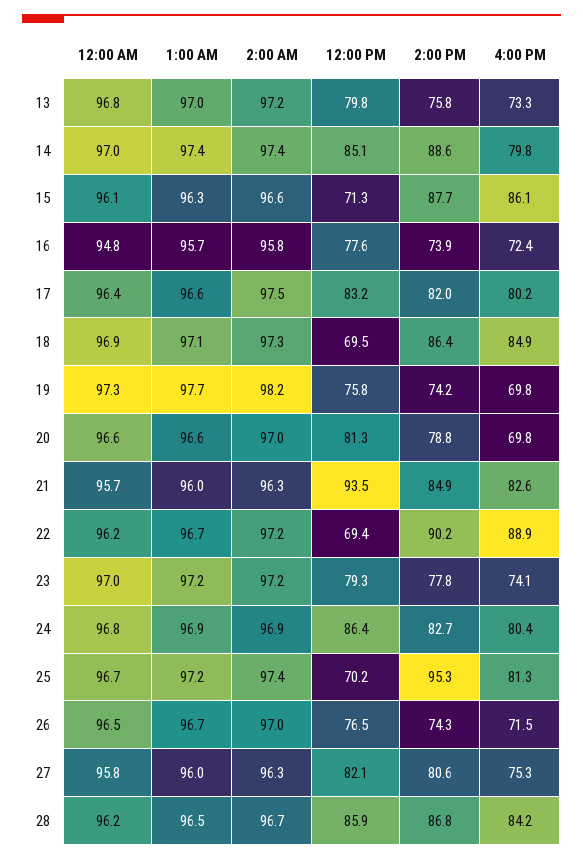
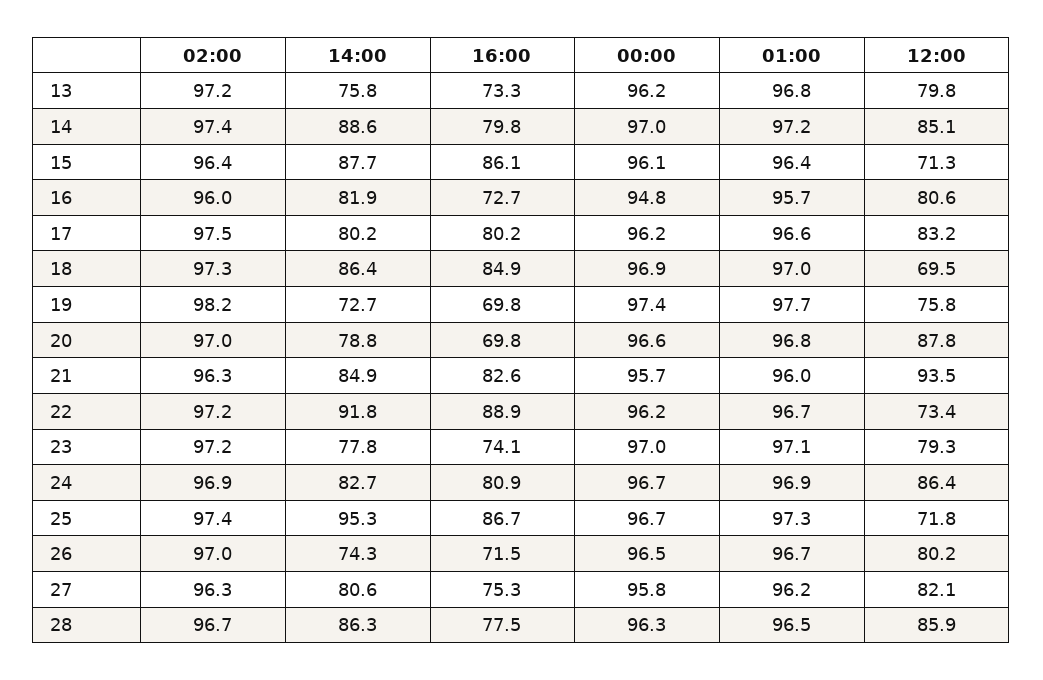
  {
    "12:00 AM": {
-     "13": 96.8,
+     "13": 96.2,
      "14": 97,
      "15": 96.1,
      "16": 94.8,
-     "17": 96.4,
+     "17": 96.2,
      "18": 96.9,
-     "19": 97.3,
+     "19": 97.4,
      "20": 96.6,
      "21": 95.7,
      "22": 96.2,
      "23": 97,
-     "24": 96.8,
+     "24": 96.7,
      "25": 96.7,
      "26": 96.5,
      "27": 95.8,
-     "28": 96.2
+     "28": 96.3
    },
    "1:00 AM": {
-     "13": 97,
+     "13": 96.8,
-     "14": 97.4,
+     "14": 97.2,
-     "15": 96.3,
+     "15": 96.4,
      "16": 95.7,
      "17": 96.6,
-     "18": 97.1,
+     "18": 97,
      "19": 97.7,
-     "20": 96.6,
+     "20": 96.8,
      "21": 96,
      "22": 96.7,
-     "23": 97.2,
+     "23": 97.1,
      "24": 96.9,
-     "25": 97.2,
+     "25": 97.3,
      "26": 96.7,
-     "27": 96,
+     "27": 96.2,
      "28": 96.5
    },
    "2:00 AM": {
      "13": 97.2,
      "14": 97.4,
-     "15": 96.6,
+     "15": 96.4,
-     "16": 95.8,
+     "16": 96,
      "17": 97.5,
      "18": 97.3,
      "19": 98.2,
      "20": 97,
      "21": 96.3,
      "22": 97.2,
      "23": 97.2,
      "24": 96.9,
      "25": 97.4,
      "26": 97,
      "27": 96.3,
      "28": 96.7
    },
    "12:00 PM": {
      "13": 79.8,
      "14": 85.1,
      "15": 71.3,
-     "16": 77.6,
+     "16": 80.6,
      "17": 83.2,
      "18": 69.5,
      "19": 75.8,
-     "20": 81.3,
+     "20": 87.8,
      "21": 93.5,
-     "22": 69.4,
+     "22": 73.4,
      "23": 79.3,
      "24": 86.4,
-     "25": 70.2,
+     "25": 71.8,
-     "26": 76.5,
+     "26": 80.2,
      "27": 82.1,
      "28": 85.9
    },
    "2:00 PM": {
      "13": 75.8,
      "14": 88.6,
      "15": 87.7,
-     "16": 73.9,
+     "16": 81.9,
-     "17": 82,
+     "17": 80.2,
      "18": 86.4,
-     "19": 74.2,
+     "19": 72.7,
      "20": 78.8,
      "21": 84.9,
-     "22": 90.2,
+     "22": 91.8,
      "23": 77.8,
      "24": 82.7,
      "25": 95.3,
      "26": 74.3,
      "27": 80.6,
-     "28": 86.8
+     "28": 86.3
    },
    "4:00 PM": {
      "13": 73.3,
      "14": 79.8,
      "15": 86.1,
-     "16": 72.4,
+     "16": 72.7,
      "17": 80.2,
      "18": 84.9,
      "19": 69.8,
      "20": 69.8,
      "21": 82.6,
      "22": 88.9,
      "23": 74.1,
-     "24": 80.4,
+     "24": 80.9,
-     "25": 81.3,
+     "25": 86.7,
      "26": 71.5,
      "27": 75.3,
-     "28": 84.2
+     "28": 77.5
    }
  }

